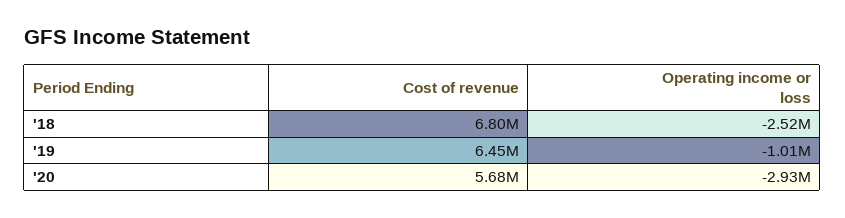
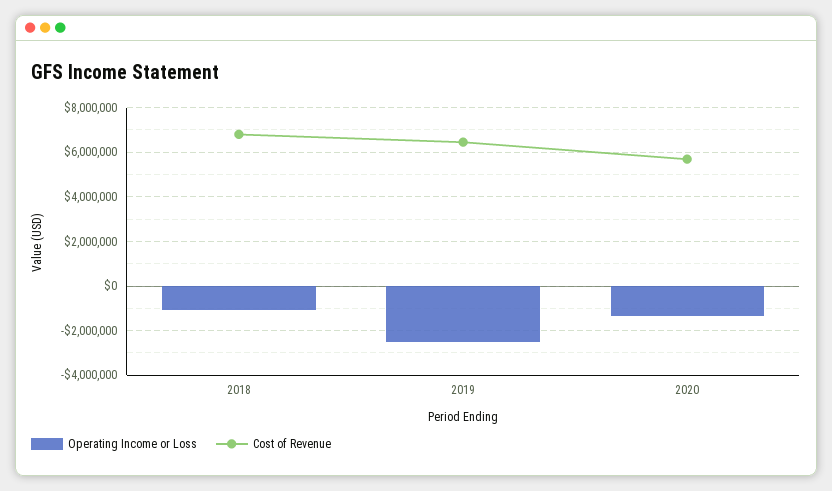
  {
    "Cost of revenue": {
      "'18": 6800000,
      "'19": 6450000,
      "'20": 5680000
    },
    "Operating income or loss": {
-     "'18": -2520000,
+     "'18": -1000000,
-     "'19": -1010000,
+     "'19": -2500000,
-     "'20": -2930000
+     "'20": -1500000
    }
  }

